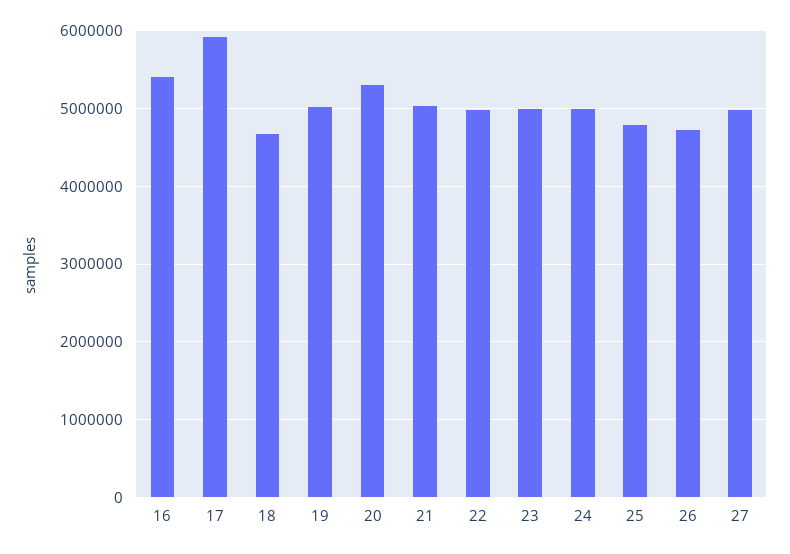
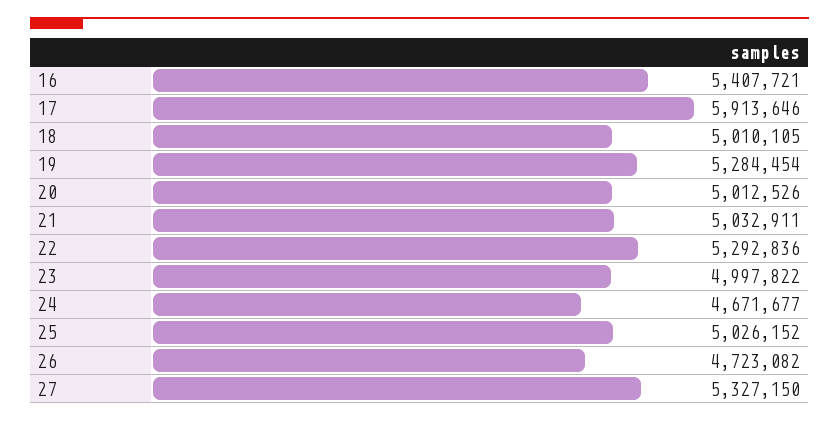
  {
    "16": 5407721,
    "17": 5913646,
-   "18": 4700000,
+   "18": 5010105,
-   "19": 5000000,
+   "19": 5284454,
-   "20": 5300000,
+   "20": 5012526,
    "21": 5032911,
-   "22": 5000000,
+   "22": 5292836,
    "23": 4997822,
-   "24": 5000000,
+   "24": 4671677,
-   "25": 4800000,
+   "25": 5026152,
    "26": 4723082,
-   "27": 5000000
+   "27": 5327150
  }

